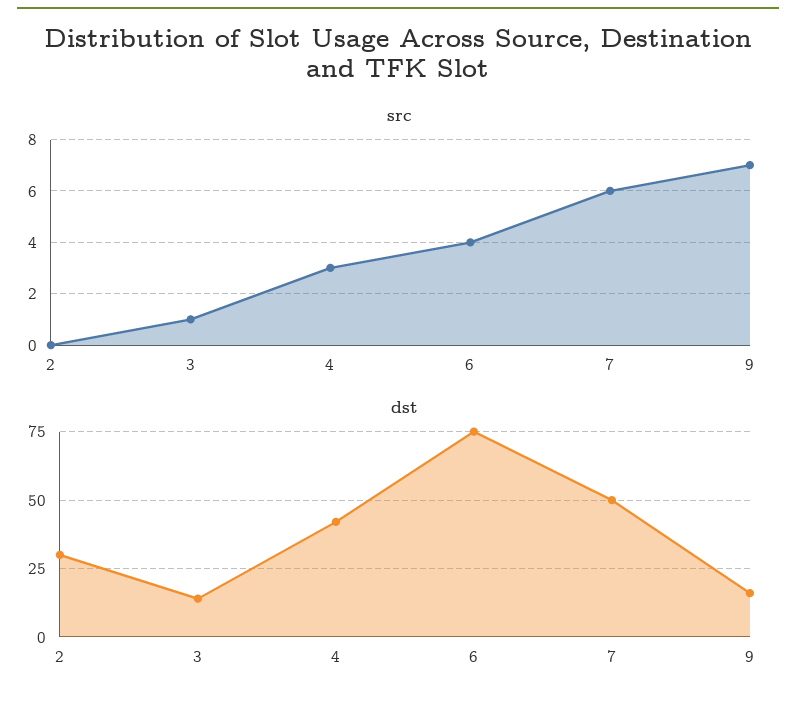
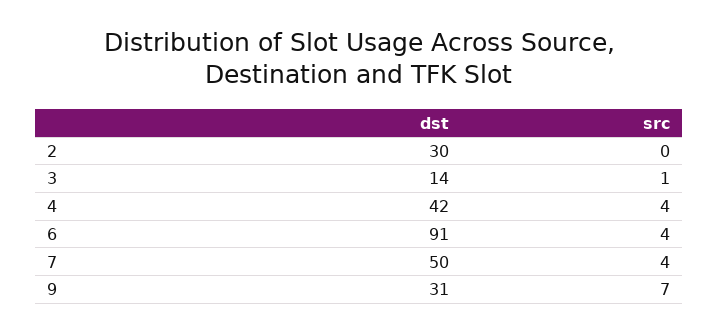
  {
    "src": {
      "2": 0,
      "3": 1,
-     "4": 3,
+     "4": 4,
      "6": 4,
-     "7": 6,
+     "7": 4,
      "9": 7
    },
    "dst": {
      "2": 30,
      "3": 14,
      "4": 42,
-     "6": 75,
+     "6": 91,
      "7": 50,
-     "9": 15
+     "9": 31
    }
  }

